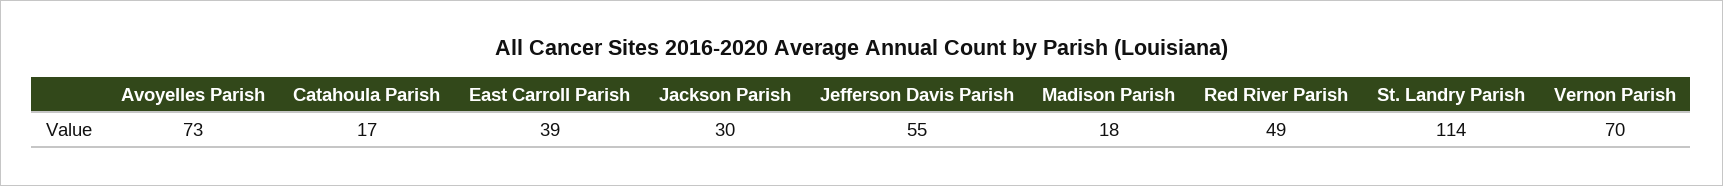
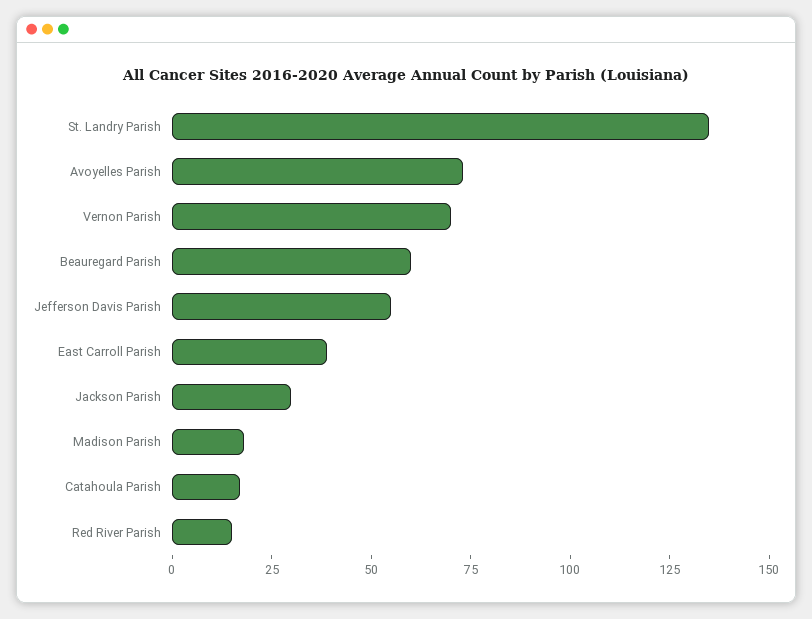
  {
    "Avoyelles Parish": 73,
    "Catahoula Parish": 17,
    "East Carroll Parish": 39,
    "Jackson Parish": 30,
    "Jefferson Davis Parish": 55,
    "Madison Parish": 18,
-   "Red River Parish": 49,
+   "Red River Parish": 15,
-   "St. Landry Parish": 114,
+   "St. Landry Parish": 135,
-   "Vernon Parish": 70
+   "Vernon Parish": 70,
+   "Beauregard Parish": 60
  }

